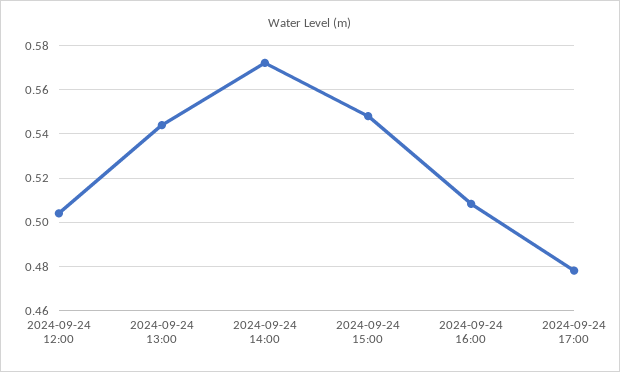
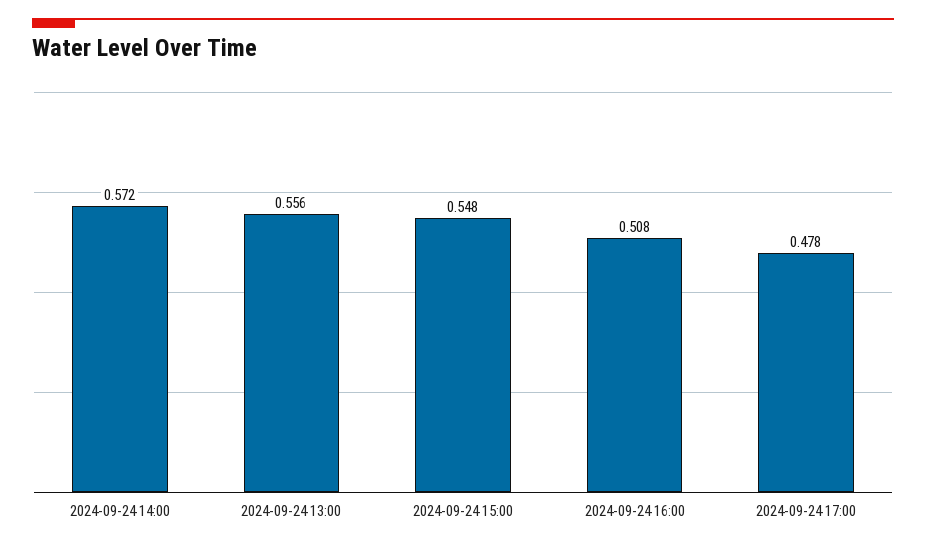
  {
-   "2024-09-24 12:00": 0.505,
-   "2024-09-24 13:00": 0.545,
+   "2024-09-24 13:00": 0.556,
    "2024-09-24 14:00": 0.572,
    "2024-09-24 15:00": 0.548,
    "2024-09-24 16:00": 0.508,
    "2024-09-24 17:00": 0.478
  }

